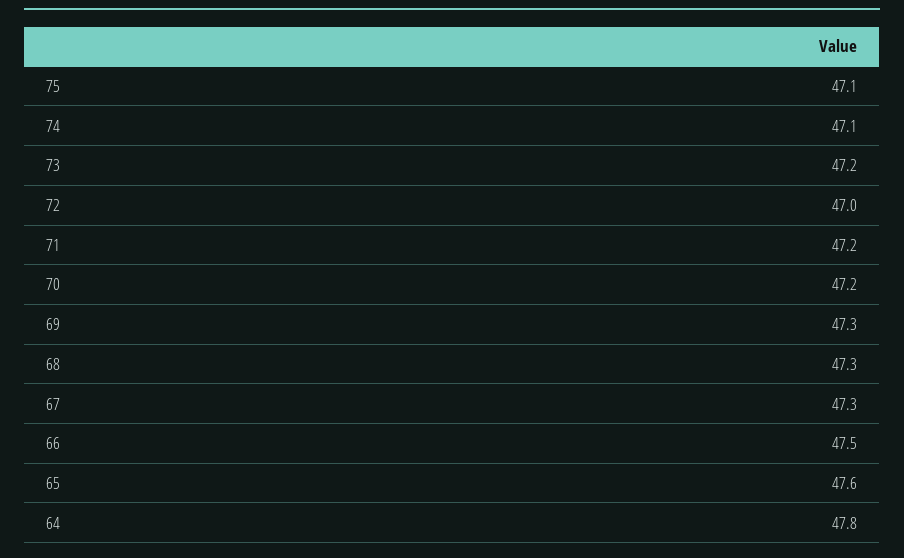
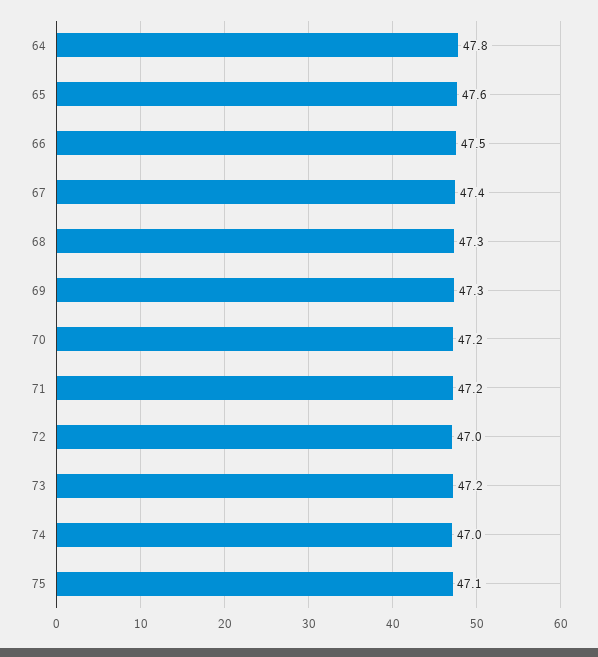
  {
    "75": 47.1,
-   "74": 47.1,
+   "74": 47,
    "73": 47.2,
    "72": 47,
    "71": 47.2,
    "70": 47.2,
    "69": 47.3,
    "68": 47.3,
-   "67": 47.3,
+   "67": 47.4,
    "66": 47.5,
    "65": 47.6,
    "64": 47.8
  }

